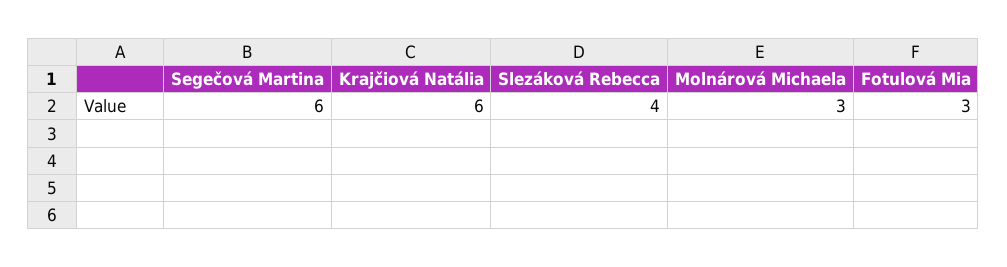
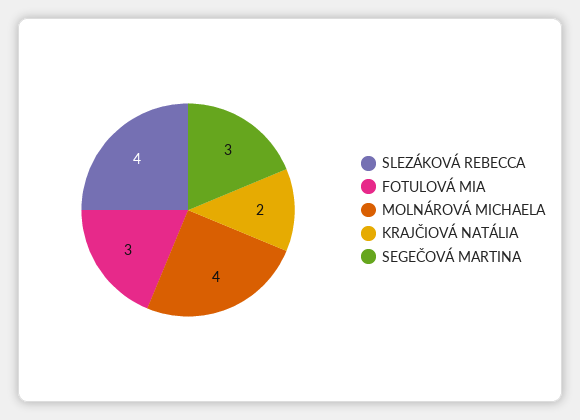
  {
-   "Segečová Martina": 6,
+   "Segečová Martina": 3,
-   "Krajčiová Natália": 6,
+   "Krajčiová Natália": 2,
    "Slezáková Rebecca": 4,
-   "Molnárová Michaela": 3,
+   "Molnárová Michaela": 4,
    "Fotulová Mia": 3
  }

